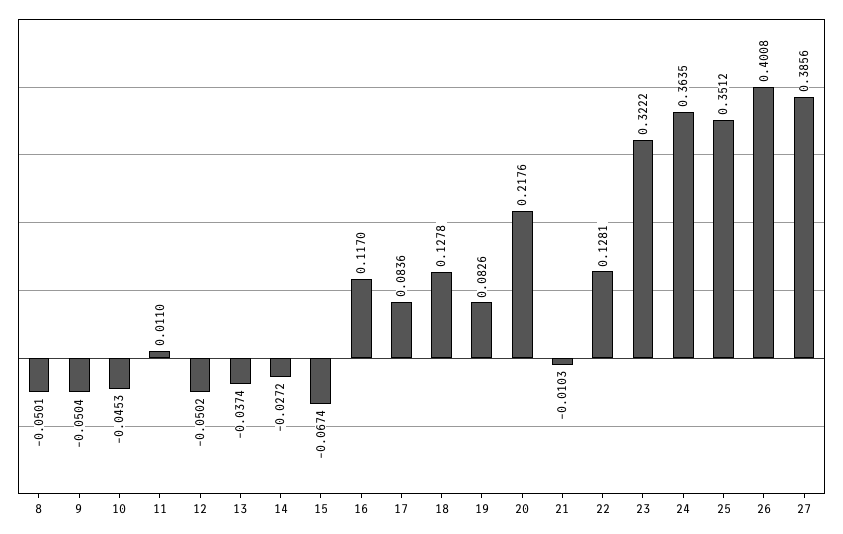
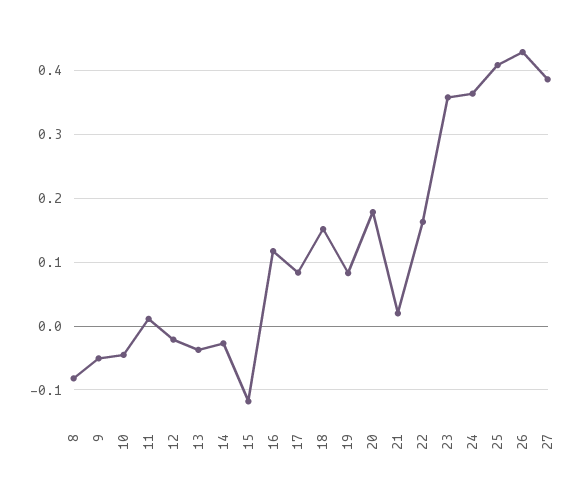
  {
-   "8": -0.0501,
+   "8": -0.08,
    "9": -0.0504,
    "10": -0.0453,
    "11": 0.011,
-   "12": -0.0502,
+   "12": -0.02,
    "13": -0.0374,
    "14": -0.0272,
-   "15": -0.0674,
+   "15": -0.12,
    "16": 0.117,
    "17": 0.0836,
-   "18": 0.1278,
+   "18": 0.15,
    "19": 0.0826,
-   "20": 0.2176,
+   "20": 0.18,
-   "21": -0.0103,
+   "21": 0.02,
-   "22": 0.1281,
+   "22": 0.16,
-   "23": 0.3222,
+   "23": 0.36,
    "24": 0.3635,
-   "25": 0.3512,
+   "25": 0.41,
-   "26": 0.4008,
+   "26": 0.43,
    "27": 0.3856
  }

